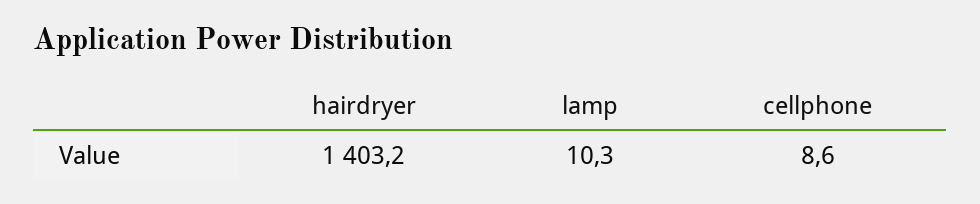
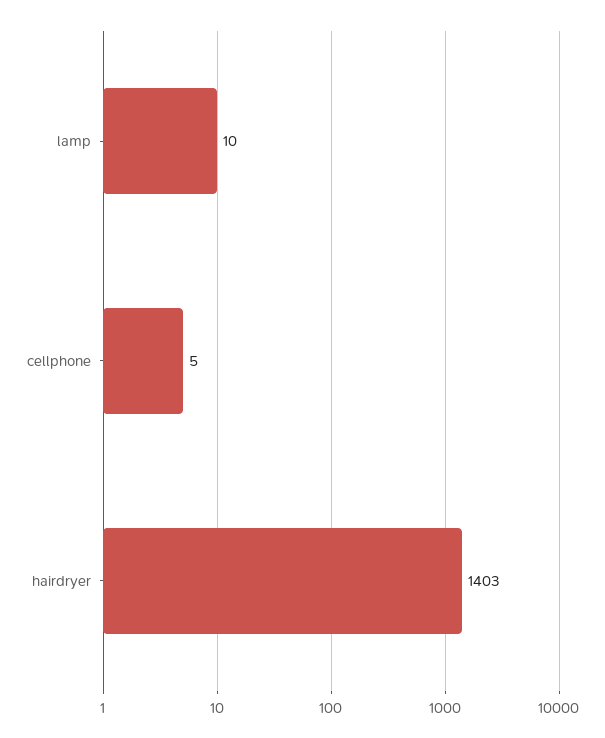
  {
    "hairdryer": 1403.2,
    "lamp": 10.3,
-   "cellphone": 8.6
+   "cellphone": 5
  }

